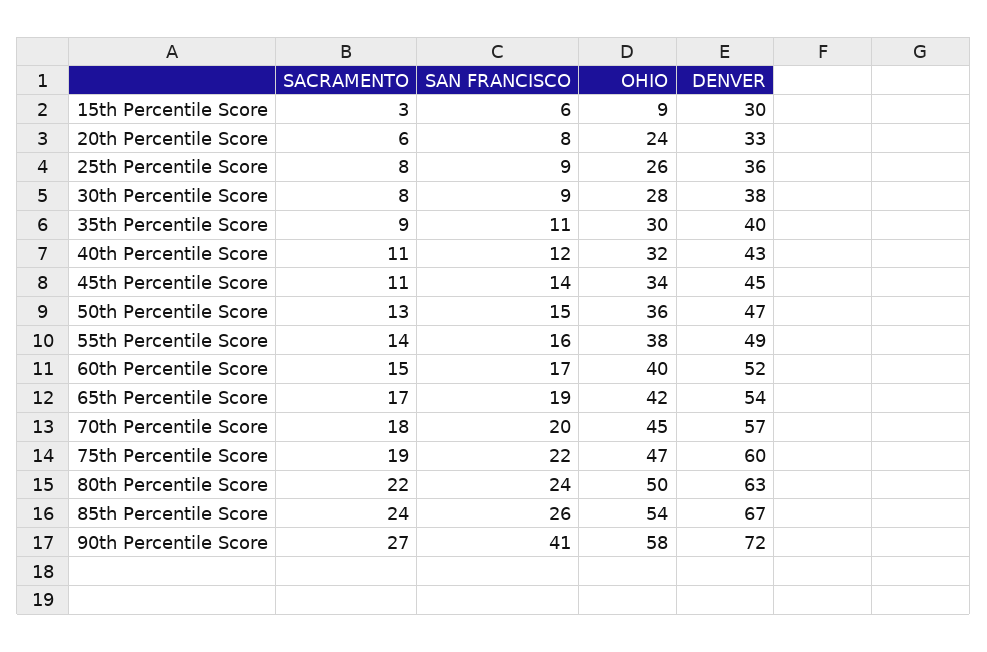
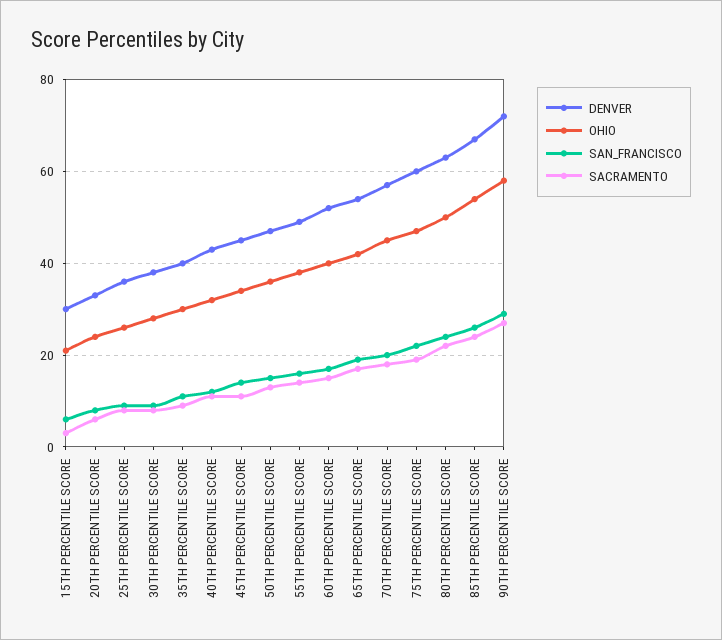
  {
    "SACRAMENTO": {
      "15th Percentile Score": 3,
      "20th Percentile Score": 6,
      "25th Percentile Score": 8,
      "30th Percentile Score": 8,
      "35th Percentile Score": 9,
      "40th Percentile Score": 11,
      "45th Percentile Score": 11,
      "50th Percentile Score": 13,
      "55th Percentile Score": 14,
      "60th Percentile Score": 15,
      "65th Percentile Score": 17,
      "70th Percentile Score": 18,
      "75th Percentile Score": 19,
      "80th Percentile Score": 22,
      "85th Percentile Score": 24,
      "90th Percentile Score": 27
    },
    "SAN FRANCISCO": {
      "15th Percentile Score": 6,
      "20th Percentile Score": 8,
      "25th Percentile Score": 9,
      "30th Percentile Score": 9,
      "35th Percentile Score": 11,
      "40th Percentile Score": 12,
      "45th Percentile Score": 14,
      "50th Percentile Score": 15,
      "55th Percentile Score": 16,
      "60th Percentile Score": 17,
      "65th Percentile Score": 19,
      "70th Percentile Score": 20,
      "75th Percentile Score": 22,
      "80th Percentile Score": 24,
      "85th Percentile Score": 26,
-     "90th Percentile Score": 41
+     "90th Percentile Score": 30
    },
    "OHIO": {
-     "15th Percentile Score": 9,
+     "15th Percentile Score": 20,
      "20th Percentile Score": 24,
      "25th Percentile Score": 26,
      "30th Percentile Score": 28,
      "35th Percentile Score": 30,
      "40th Percentile Score": 32,
      "45th Percentile Score": 34,
      "50th Percentile Score": 36,
      "55th Percentile Score": 38,
      "60th Percentile Score": 40,
      "65th Percentile Score": 42,
      "70th Percentile Score": 45,
      "75th Percentile Score": 47,
      "80th Percentile Score": 50,
      "85th Percentile Score": 54,
      "90th Percentile Score": 58
    },
    "DENVER": {
      "15th Percentile Score": 30,
      "20th Percentile Score": 33,
      "25th Percentile Score": 36,
      "30th Percentile Score": 38,
      "35th Percentile Score": 40,
      "40th Percentile Score": 43,
      "45th Percentile Score": 45,
      "50th Percentile Score": 47,
      "55th Percentile Score": 49,
      "60th Percentile Score": 52,
      "65th Percentile Score": 54,
      "70th Percentile Score": 57,
      "75th Percentile Score": 60,
      "80th Percentile Score": 63,
      "85th Percentile Score": 67,
      "90th Percentile Score": 72
    }
  }

